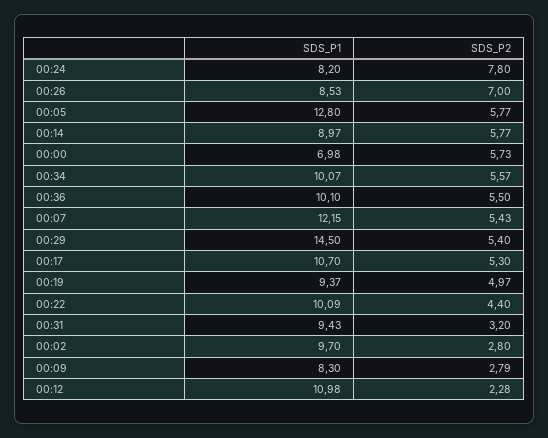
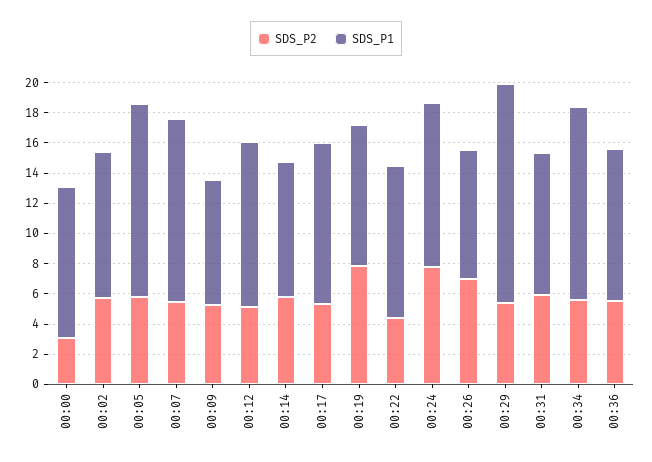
  {
    "SDS_P1": {
-     "00:24": 8.2,
+     "00:24": 11,
      "00:26": 8.53,
      "00:05": 12.8,
      "00:14": 8.97,
-     "00:00": 6.98,
+     "00:00": 10,
-     "00:34": 10.07,
+     "00:34": 13,
      "00:36": 10.1,
      "00:07": 12.15,
      "00:29": 14.5,
      "00:17": 10.7,
      "00:19": 9.37,
      "00:22": 10.09,
      "00:31": 9.43,
      "00:02": 9.7,
      "00:09": 8.3,
      "00:12": 10.98
    },
    "SDS_P2": {
      "00:24": 7.8,
      "00:26": 7,
      "00:05": 5.77,
      "00:14": 5.77,
-     "00:00": 5.73,
+     "00:00": 3,
      "00:34": 5.57,
      "00:36": 5.5,
      "00:07": 5.43,
      "00:29": 5.4,
      "00:17": 5.3,
-     "00:19": 4.97,
+     "00:19": 8,
      "00:22": 4.4,
-     "00:31": 3.2,
+     "00:31": 6,
-     "00:02": 2.8,
+     "00:02": 6,
-     "00:09": 2.79,
+     "00:09": 5,
-     "00:12": 2.28
+     "00:12": 5
    }
  }

